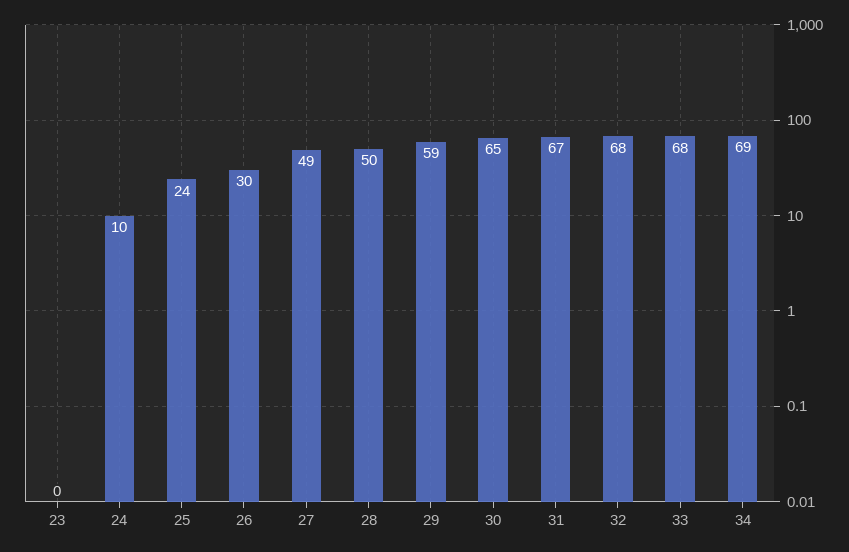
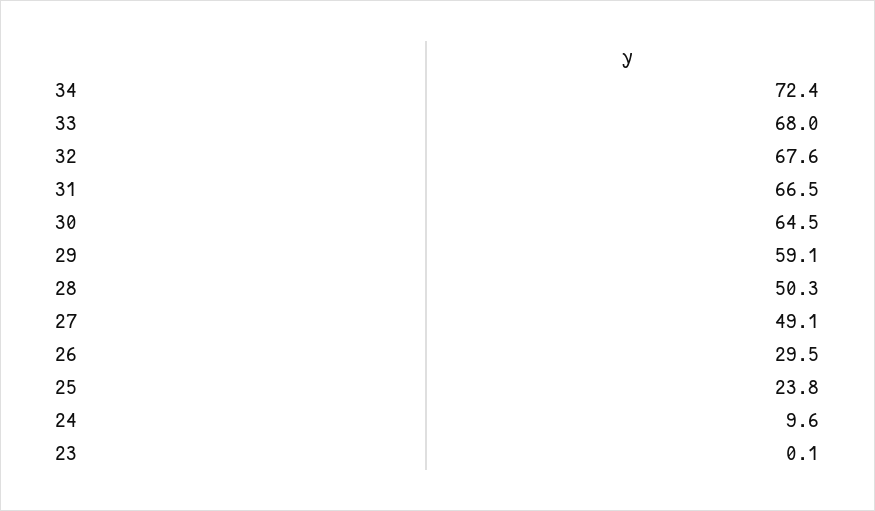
  {
    "23": 0.1,
    "24": 9.6,
    "25": 23.8,
    "26": 29.5,
    "27": 49.1,
    "28": 50.3,
    "29": 59.1,
    "30": 64.5,
    "31": 66.5,
    "32": 67.6,
    "33": 68,
-   "34": 69
+   "34": 72.4
  }

